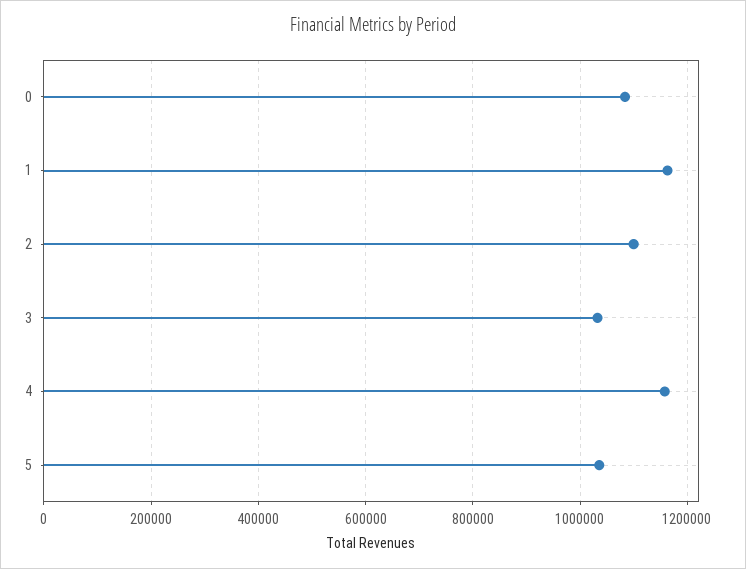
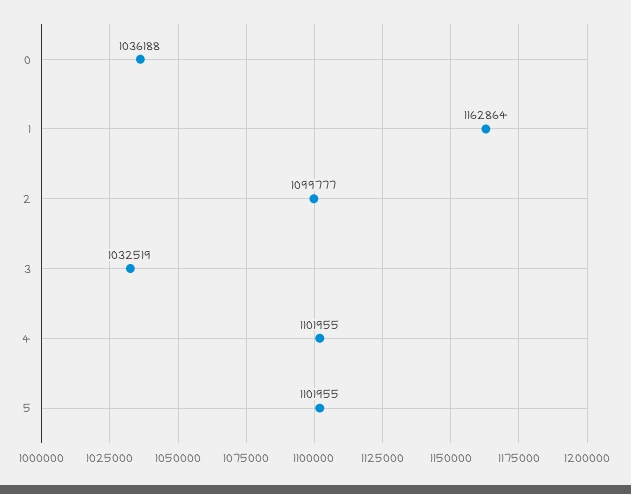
  {
-   "0": 1080000,
+   "0": 1036188,
    "1": 1162864,
    "2": 1099777,
    "3": 1032519,
-   "4": 1160000,
+   "4": 1101955,
-   "5": 1040000
+   "5": 1101955
  }

